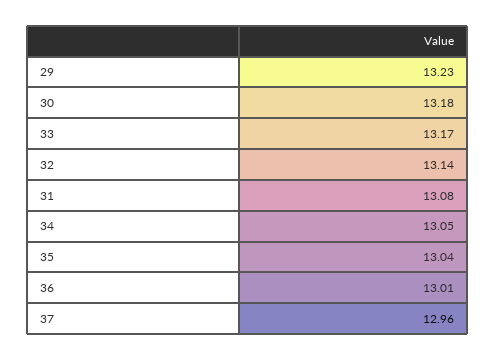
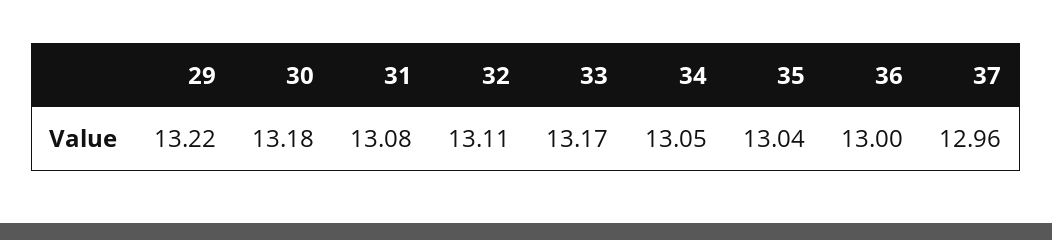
  {
-   "29": 13.23,
+   "29": 13.22,
    "30": 13.18,
    "33": 13.17,
-   "32": 13.14,
+   "32": 13.11,
    "31": 13.08,
    "34": 13.05,
    "35": 13.04,
-   "36": 13.01,
+   "36": 13,
    "37": 12.96
  }

